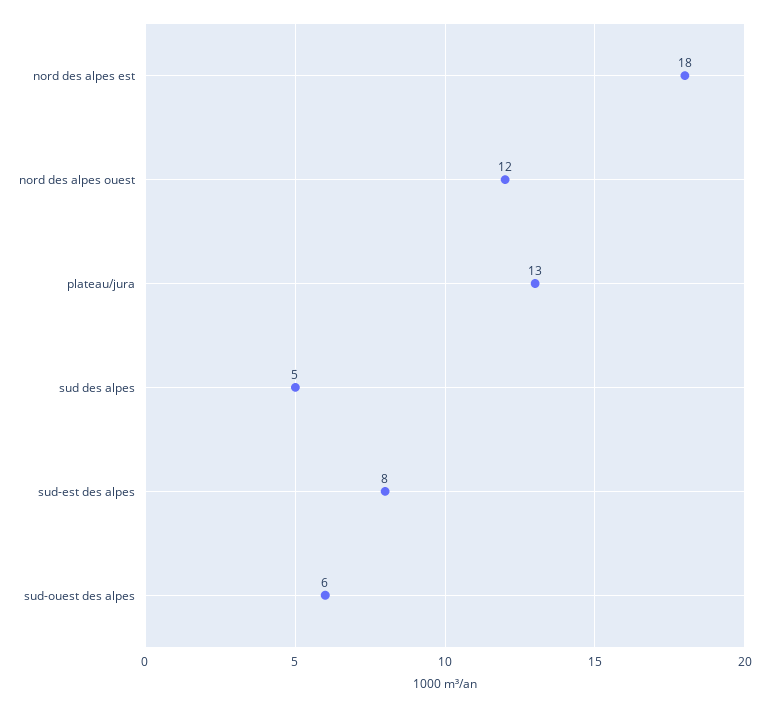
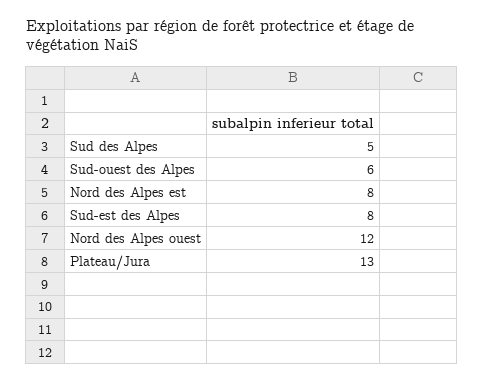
  {
-   "nord des alpes est": 18,
+   "nord des alpes est": 8,
    "nord des alpes ouest": 12,
    "plateau/jura": 13,
    "sud des alpes": 5,
    "sud-est des alpes": 8,
    "sud-ouest des alpes": 6
  }

